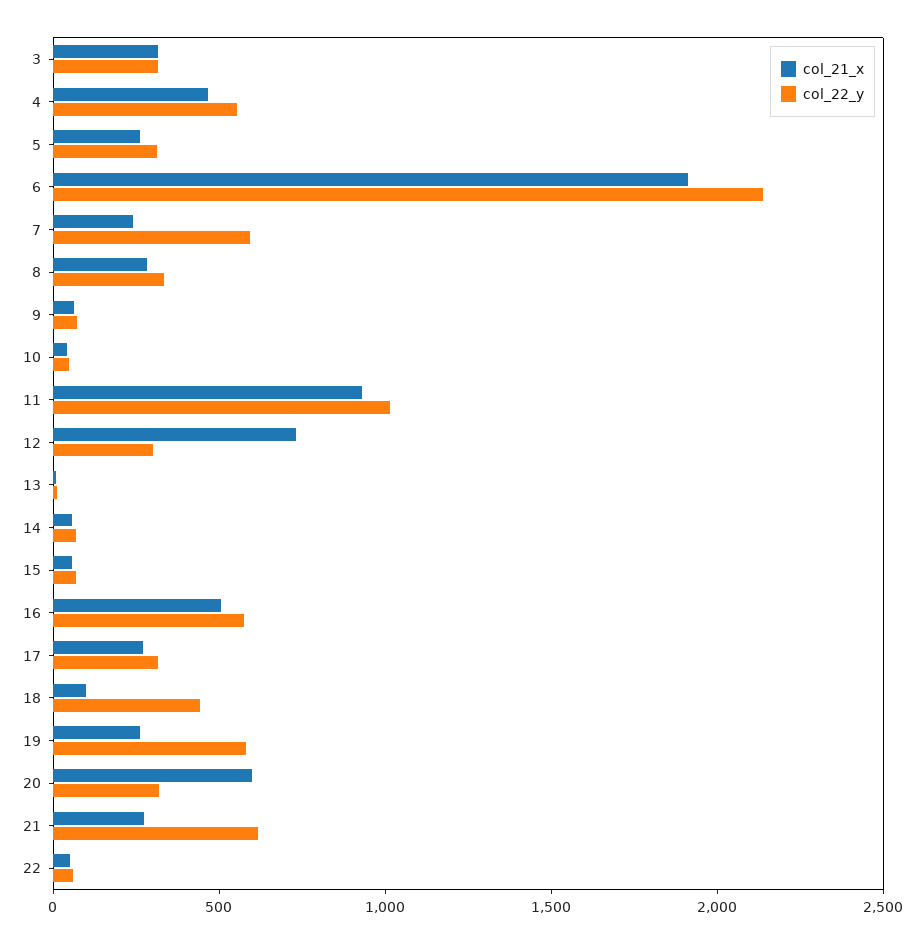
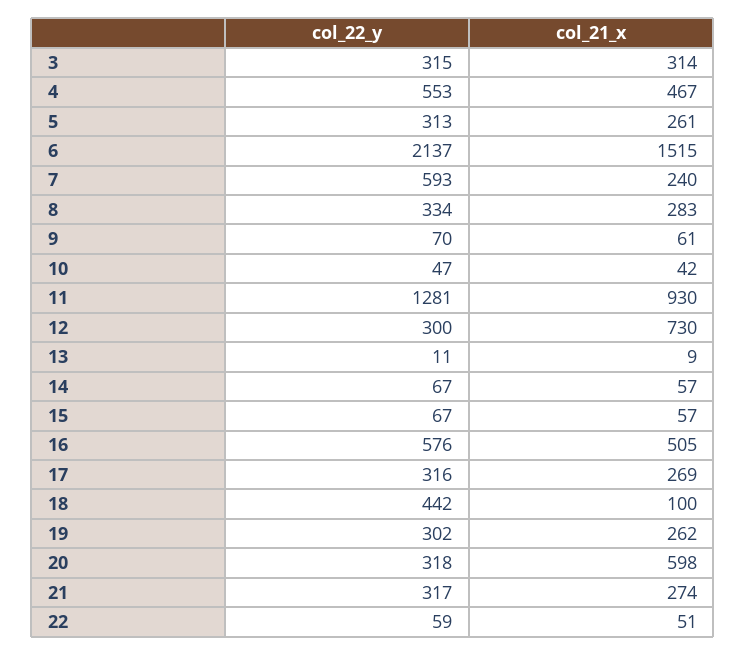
  {
    "col_21_x": {
      "3": 314,
      "4": 467,
      "5": 261,
-     "6": 1900,
+     "6": 1515,
      "7": 240,
      "8": 283,
      "9": 61,
      "10": 42,
      "11": 930,
      "12": 730,
      "13": 9,
      "14": 57,
      "15": 57,
      "16": 505,
      "17": 269,
      "18": 100,
      "19": 262,
      "20": 598,
      "21": 274,
      "22": 51
    },
    "col_22_y": {
      "3": 315,
      "4": 553,
      "5": 313,
      "6": 2137,
      "7": 593,
      "8": 334,
      "9": 70,
      "10": 47,
-     "11": 1000,
+     "11": 1281,
      "12": 300,
      "13": 11,
      "14": 67,
      "15": 67,
      "16": 576,
      "17": 316,
      "18": 442,
-     "19": 600,
+     "19": 302,
      "20": 318,
-     "21": 600,
+     "21": 317,
      "22": 59
    }
  }

